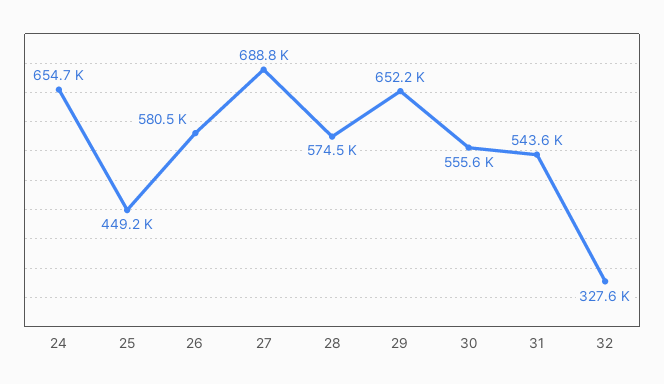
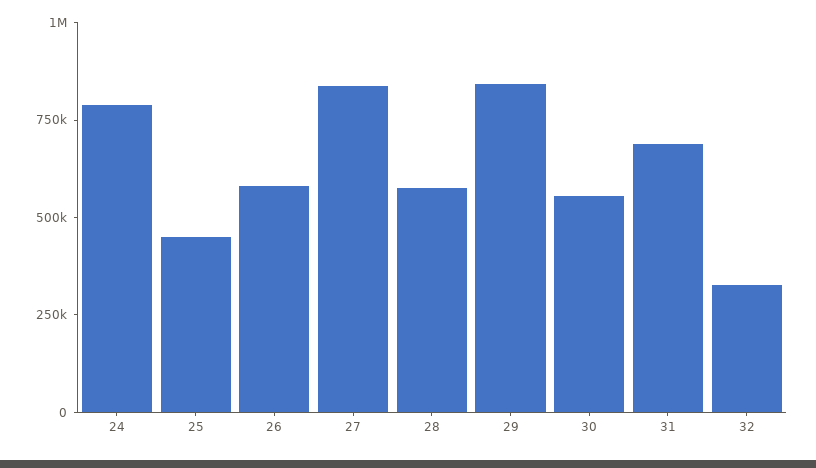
  {
-   "24": 654700,
+   "24": 800000,
    "25": 449200,
    "26": 580500,
-   "27": 688800,
+   "27": 850000,
    "28": 574500,
-   "29": 652200,
+   "29": 850000,
    "30": 555600,
-   "31": 543600,
+   "31": 700000,
    "32": 327600
  }

